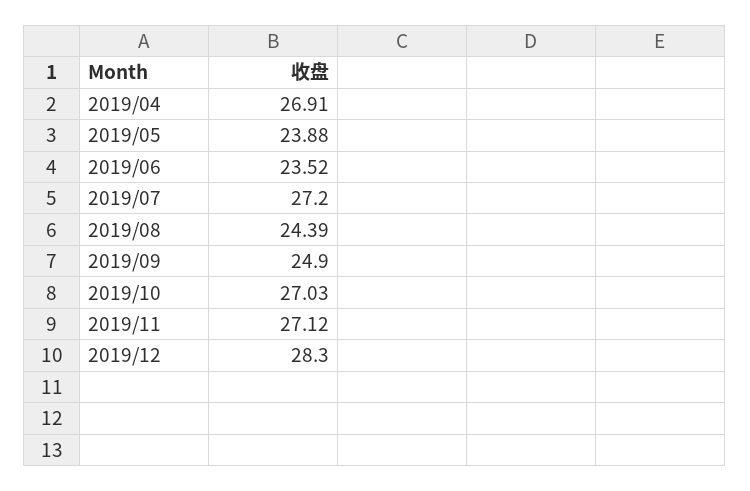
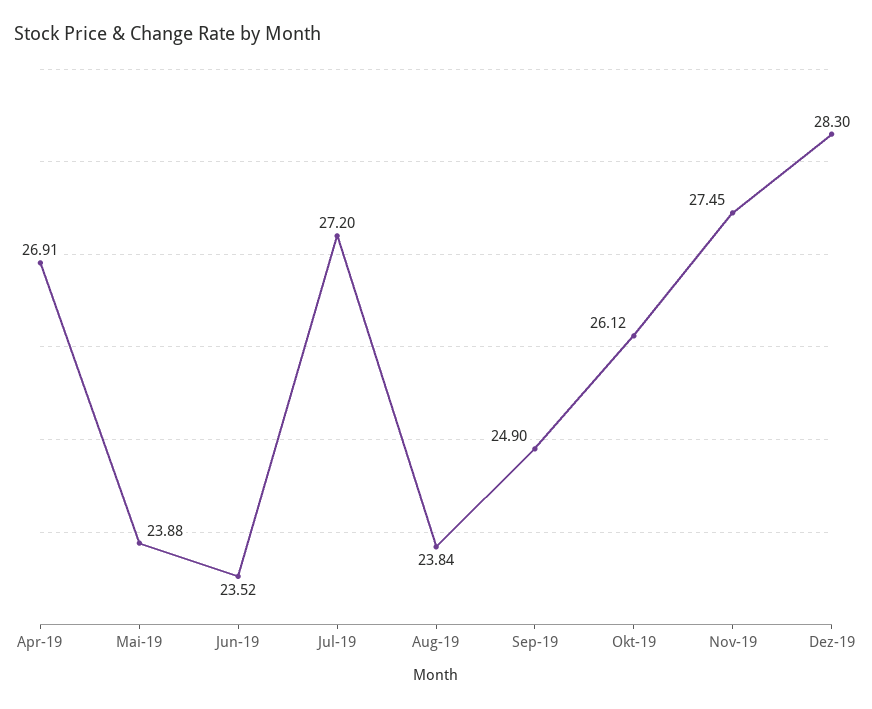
  {
    "2019/04": 26.91,
    "2019/05": 23.88,
    "2019/06": 23.52,
    "2019/07": 27.2,
-   "2019/08": 24.39,
+   "2019/08": 23.84,
    "2019/09": 24.9,
-   "2019/10": 27.03,
+   "2019/10": 26.12,
-   "2019/11": 27.12,
+   "2019/11": 27.45,
    "2019/12": 28.3
  }

